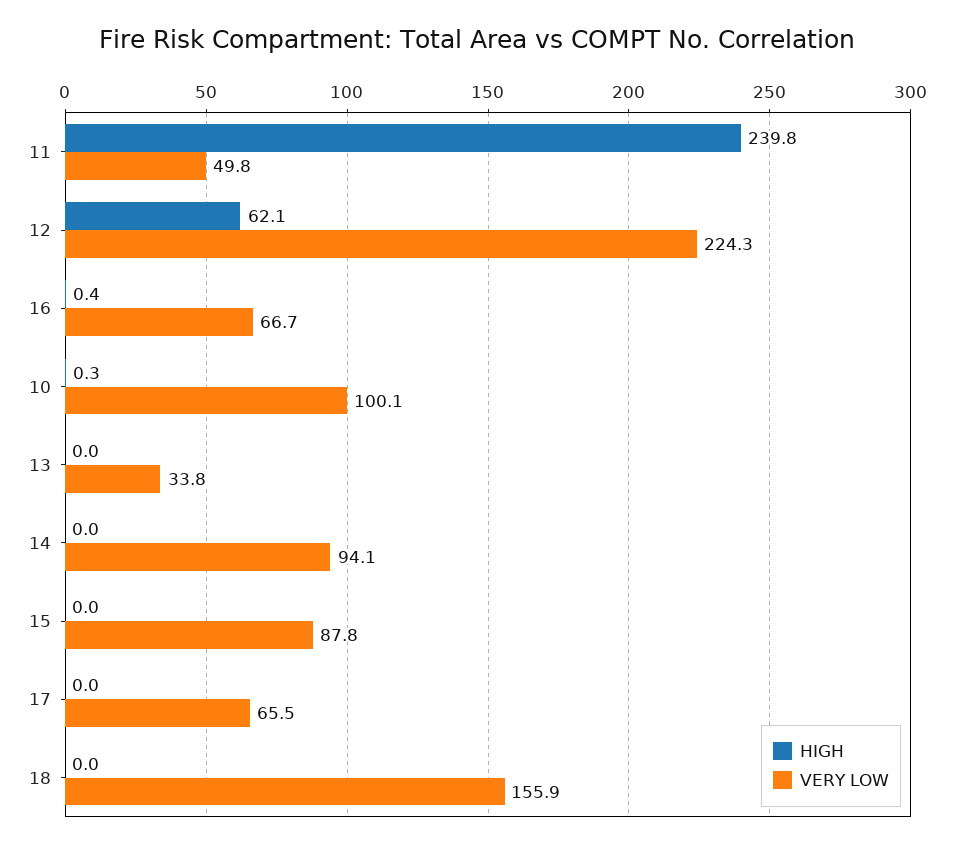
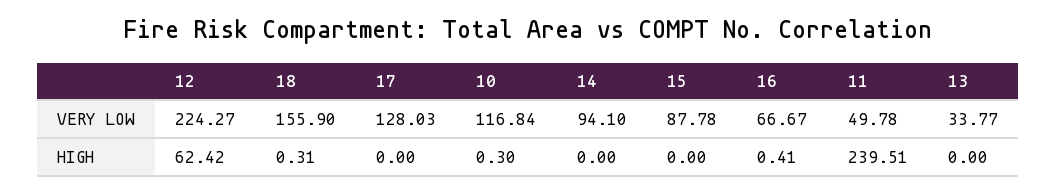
  {
    "HIGH": {
-     "11": 239.8,
+     "11": 239.51,
-     "12": 62.1,
+     "12": 62.42,
      "16": 0.41,
      "10": 0.3,
      "13": 0,
      "14": 0,
      "15": 0,
      "17": 0,
-     "18": 0
+     "18": 0.31
    },
    "VERY LOW": {
      "11": 49.78,
      "12": 224.27,
      "16": 66.67,
-     "10": 100.1,
+     "10": 116.84,
      "13": 33.77,
      "14": 94.1,
      "15": 87.78,
-     "17": 65.5,
+     "17": 128.03,
      "18": 155.9
    }
  }

